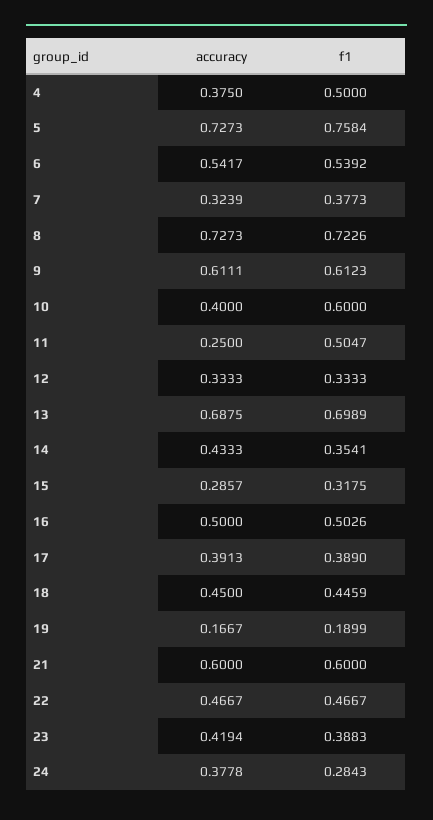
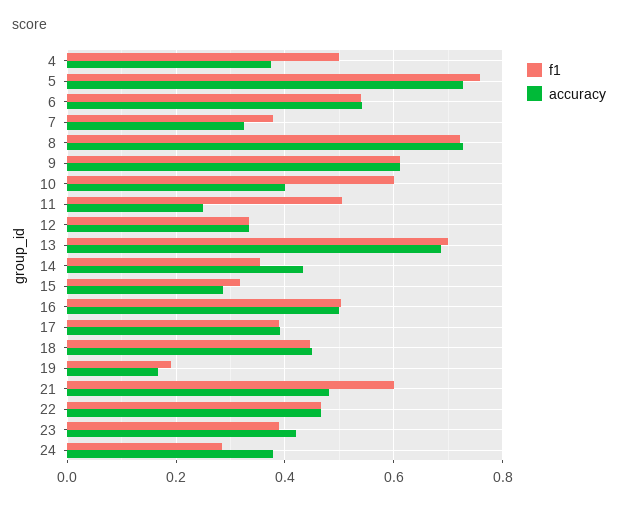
  {
    "accuracy": {
      "4": 0.375,
      "5": 0.7273,
      "6": 0.5417,
      "7": 0.3239,
      "8": 0.7273,
      "9": 0.6111,
      "10": 0.4,
      "11": 0.25,
      "12": 0.3333,
      "13": 0.6875,
      "14": 0.4333,
      "15": 0.2857,
      "16": 0.5,
      "17": 0.3913,
      "18": 0.45,
      "19": 0.1667,
-     "21": 0.6,
+     "21": 0.48,
      "22": 0.4667,
      "23": 0.4194,
      "24": 0.3778
    },
    "f1": {
      "4": 0.5,
      "5": 0.7584,
      "6": 0.5392,
      "7": 0.3773,
      "8": 0.7226,
      "9": 0.6123,
      "10": 0.6,
      "11": 0.5047,
      "12": 0.3333,
      "13": 0.6989,
      "14": 0.3541,
      "15": 0.3175,
      "16": 0.5026,
      "17": 0.389,
      "18": 0.4459,
      "19": 0.1899,
      "21": 0.6,
      "22": 0.4667,
      "23": 0.3883,
      "24": 0.2843
    }
  }

